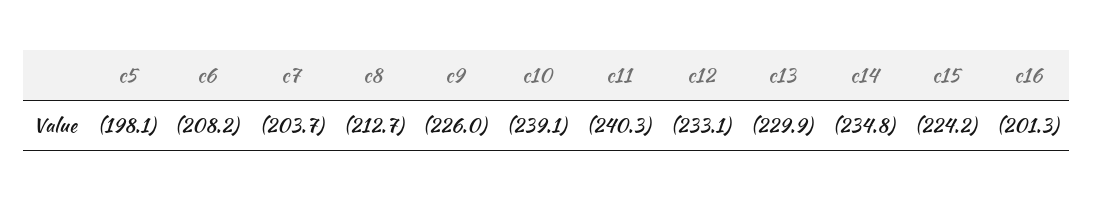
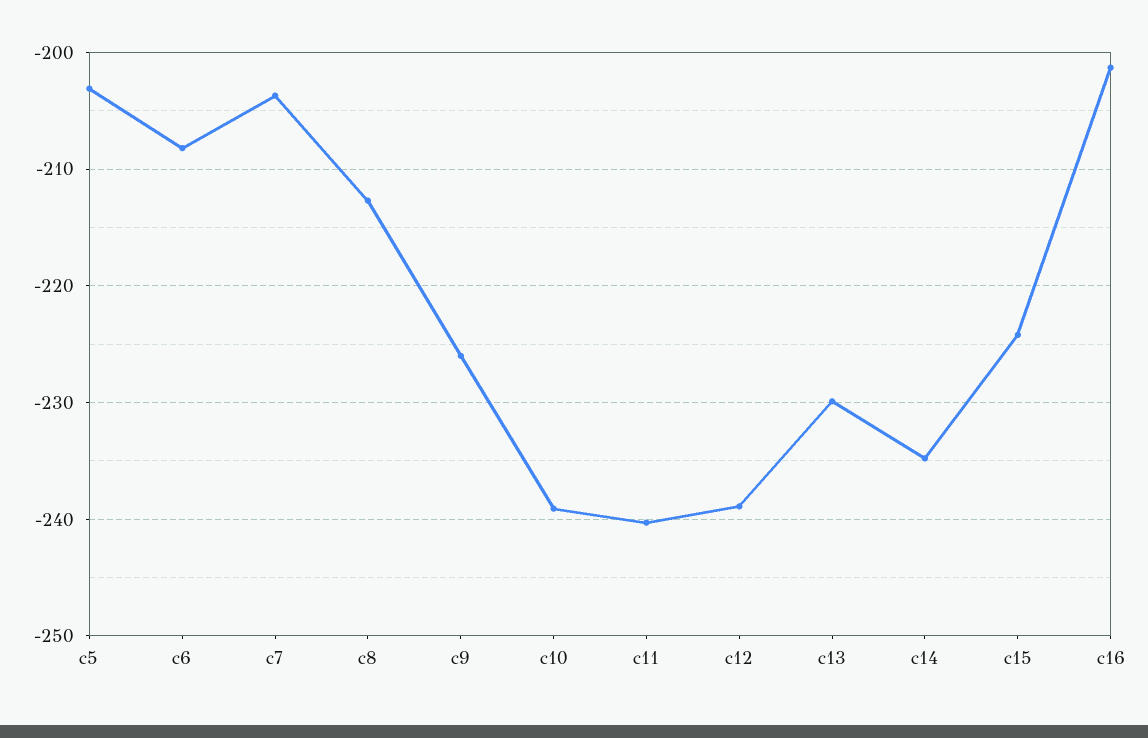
  {
-   "c5": -198.1,
+   "c5": -203,
    "c6": -208.2,
    "c7": -203.7,
    "c8": -212.7,
    "c9": -226,
    "c10": -239.1,
    "c11": -240.3,
-   "c12": -233.1,
+   "c12": -239,
    "c13": -229.9,
    "c14": -234.8,
    "c15": -224.2,
    "c16": -201.3
  }

